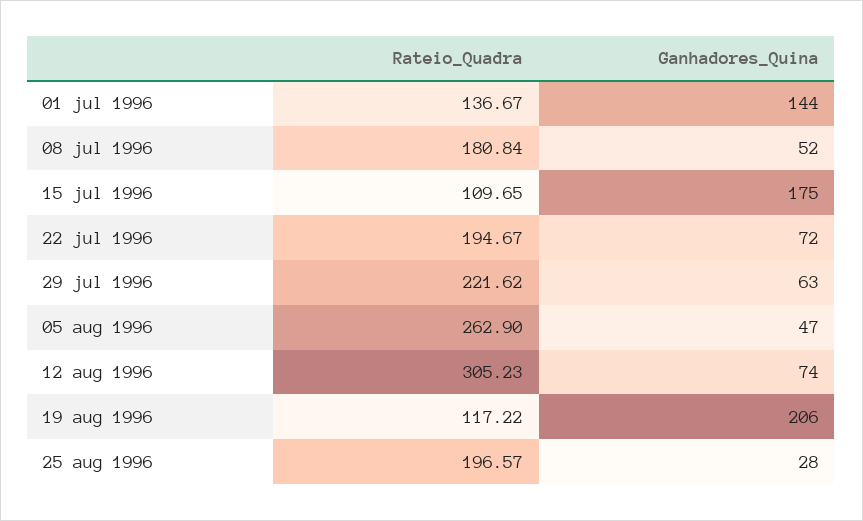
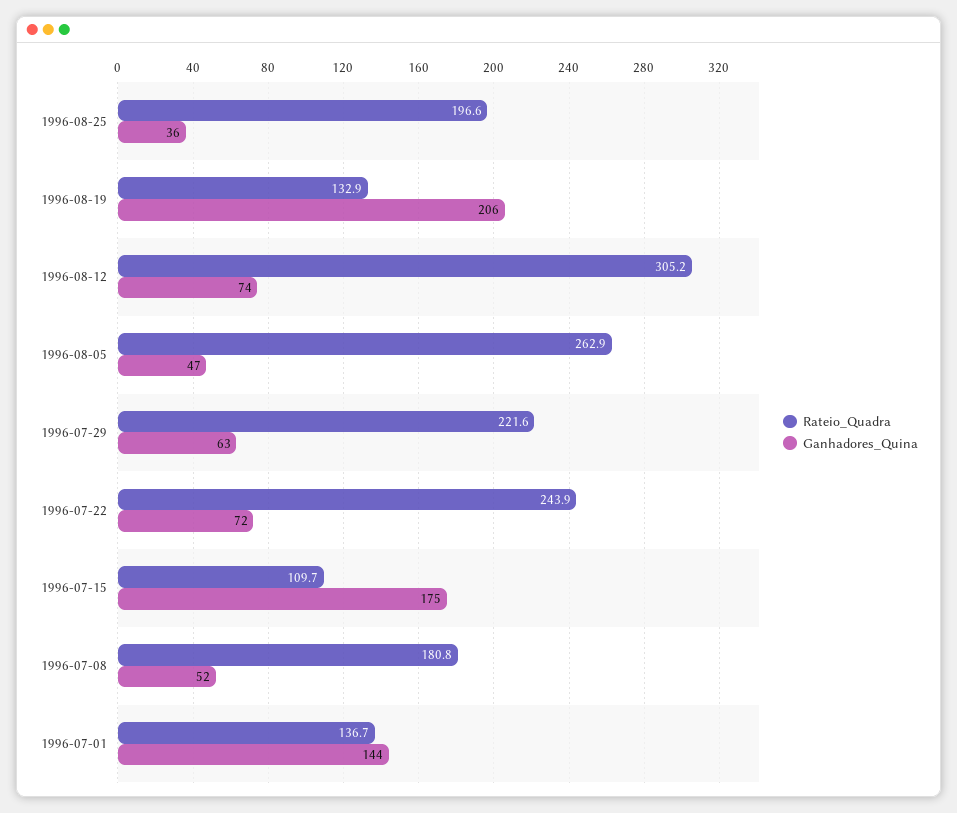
  {
    "Rateio_Quadra": {
      "01 jul 1996": 136.67,
      "08 jul 1996": 180.84,
      "15 jul 1996": 109.65,
-     "22 jul 1996": 194.67,
+     "22 jul 1996": 243.9,
      "29 jul 1996": 221.62,
      "05 aug 1996": 262.9,
      "12 aug 1996": 305.23,
-     "19 aug 1996": 117.22,
+     "19 aug 1996": 132.9,
      "25 aug 1996": 196.57
    },
    "Ganhadores_Quina": {
      "01 jul 1996": 144,
      "08 jul 1996": 52,
      "15 jul 1996": 175,
      "22 jul 1996": 72,
      "29 jul 1996": 63,
      "05 aug 1996": 47,
      "12 aug 1996": 74,
      "19 aug 1996": 206,
-     "25 aug 1996": 28
+     "25 aug 1996": 36
    }
  }

